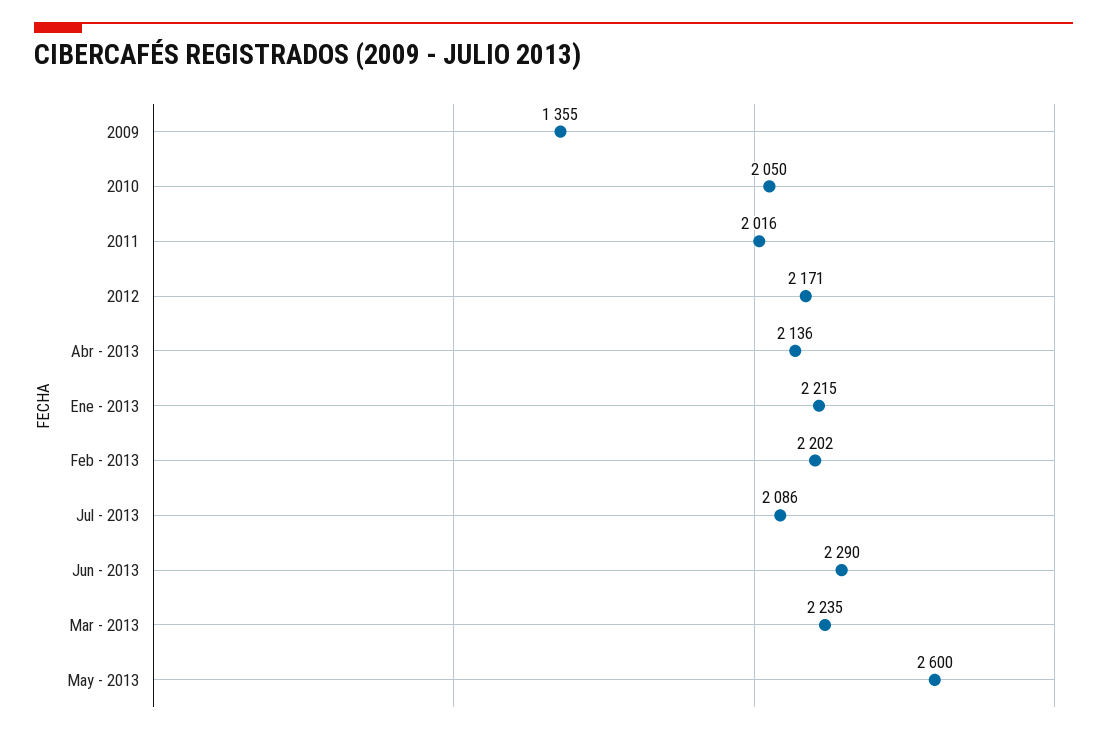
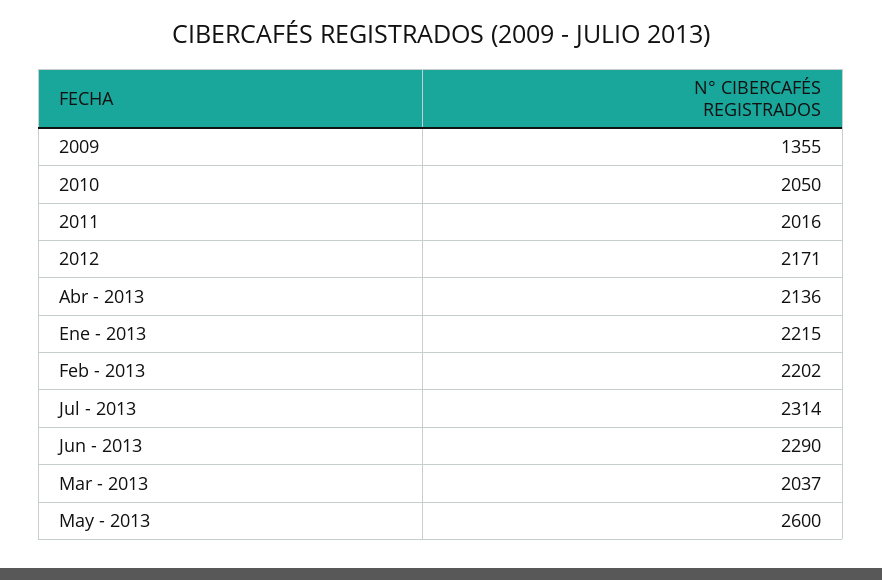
  {
    "2009": 1355,
    "2010": 2050,
    "2011": 2016,
    "2012": 2171,
    "Abr - 2013": 2136,
    "Ene - 2013": 2215,
    "Feb - 2013": 2202,
-   "Jul - 2013": 2086,
+   "Jul - 2013": 2314,
    "Jun - 2013": 2290,
-   "Mar - 2013": 2235,
+   "Mar - 2013": 2037,
    "May - 2013": 2600
  }

